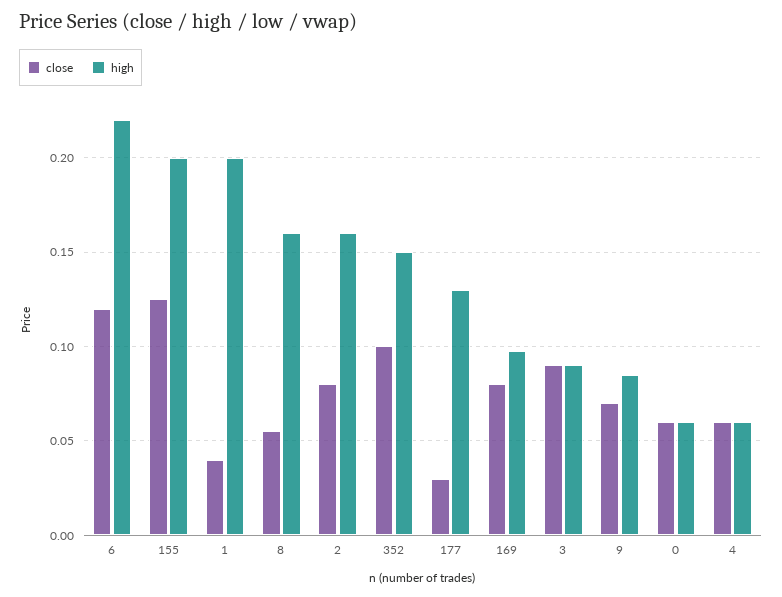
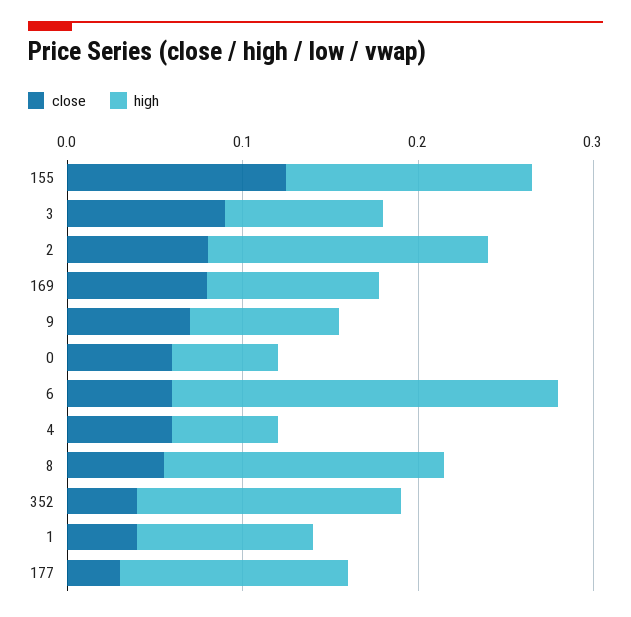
  {
    "close": {
-     "6": 0.12,
+     "6": 0.06,
      "155": 0.125,
      "1": 0.04,
      "8": 0.055,
      "2": 0.08,
-     "352": 0.1,
+     "352": 0.04,
      "177": 0.03,
      "169": 0.08,
      "3": 0.09,
      "9": 0.07,
      "0": 0.06,
      "4": 0.06
    },
    "high": {
      "6": 0.22,
-     "155": 0.2,
+     "155": 0.14,
-     "1": 0.2,
+     "1": 0.1,
      "8": 0.16,
      "2": 0.16,
      "352": 0.15,
      "177": 0.13,
      "169": 0.1,
      "3": 0.09,
      "9": 0.085,
      "0": 0.06,
      "4": 0.06
    }
  }

